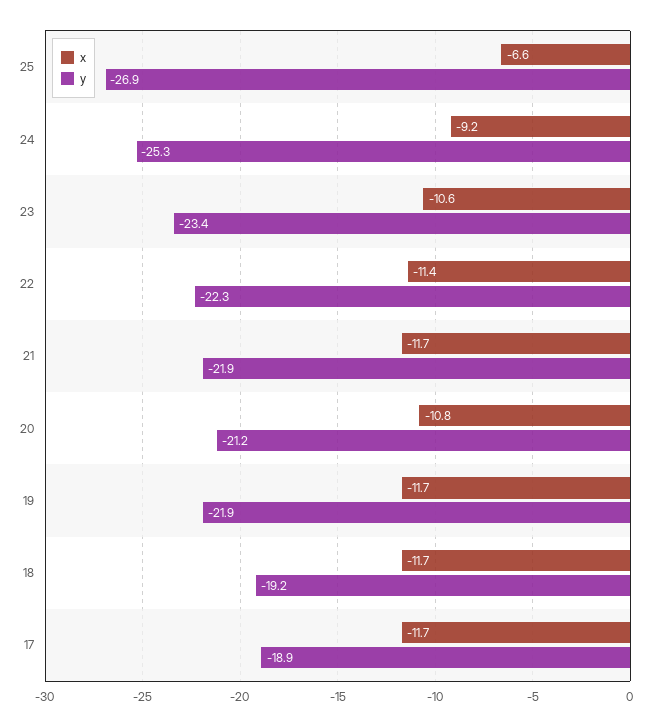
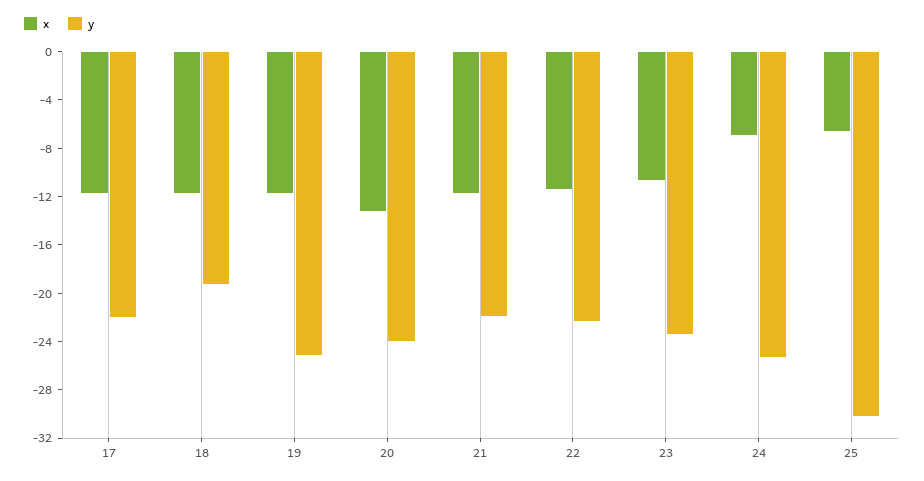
  {
    "x": {
      "25": -6.6,
-     "24": -9.2,
+     "24": -7,
      "23": -10.6,
      "22": -11.4,
      "21": -11.7,
-     "20": -10.8,
+     "20": -13,
      "19": -11.7,
      "18": -11.7,
      "17": -11.7
    },
    "y": {
-     "25": -26.9,
+     "25": -30,
      "24": -25.3,
      "23": -23.4,
      "22": -22.3,
      "21": -21.9,
-     "20": -21.2,
+     "20": -24,
-     "19": -21.9,
+     "19": -25,
      "18": -19.2,
-     "17": -18.9
+     "17": -22
    }
  }

